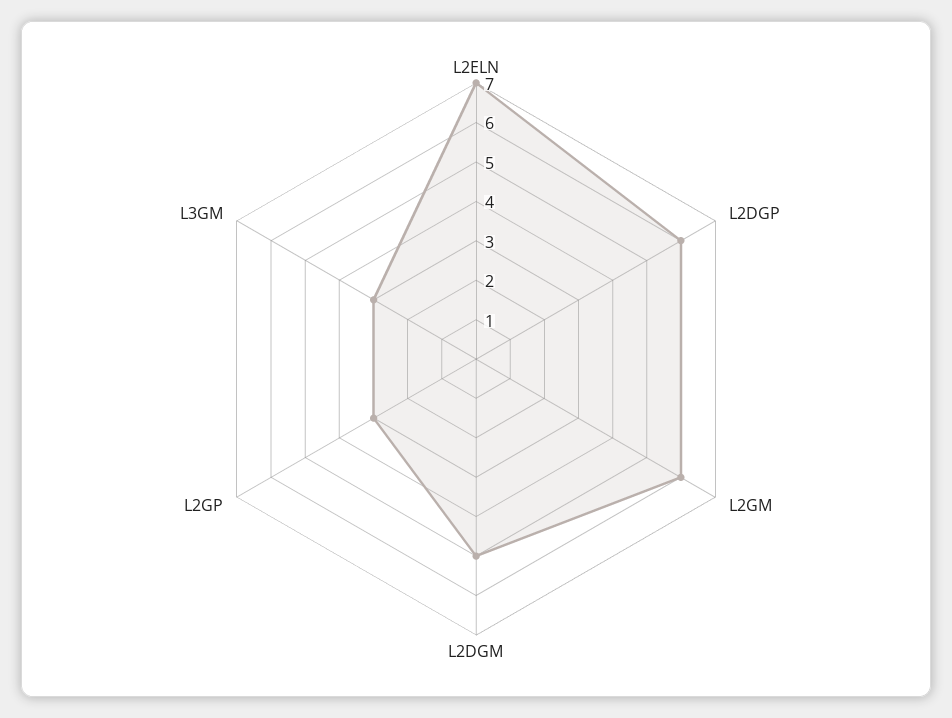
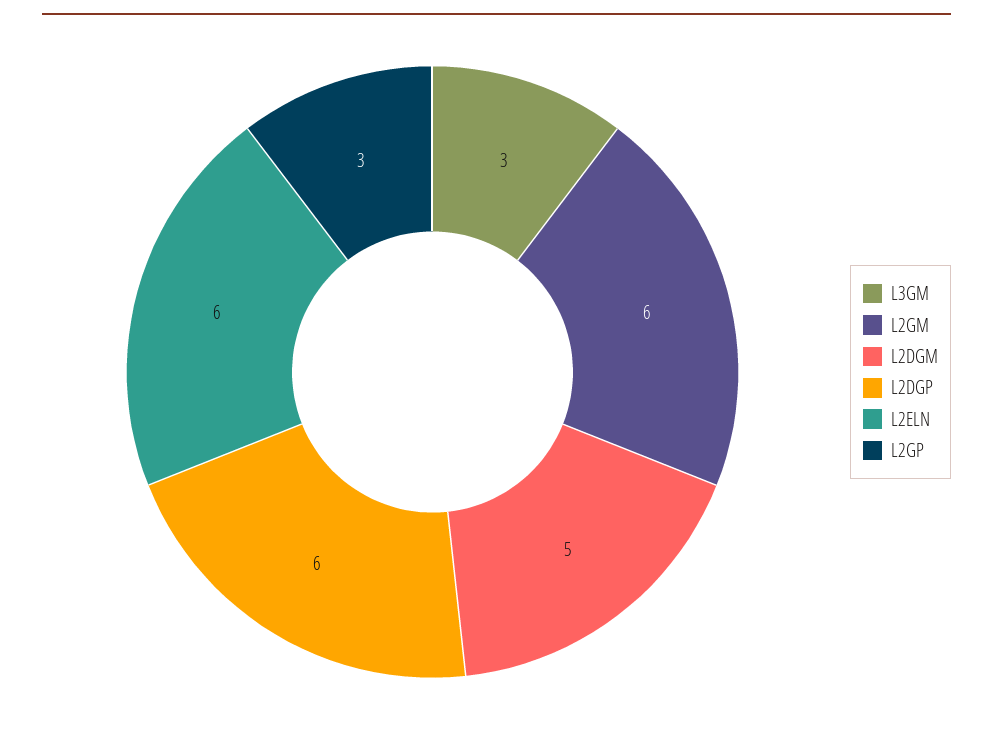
  {
-   "L2ELN": 7,
+   "L2ELN": 6,
    "L2DGP": 6,
    "L2GM": 6,
    "L2DGM": 5,
    "L2GP": 3,
    "L3GM": 3
  }

